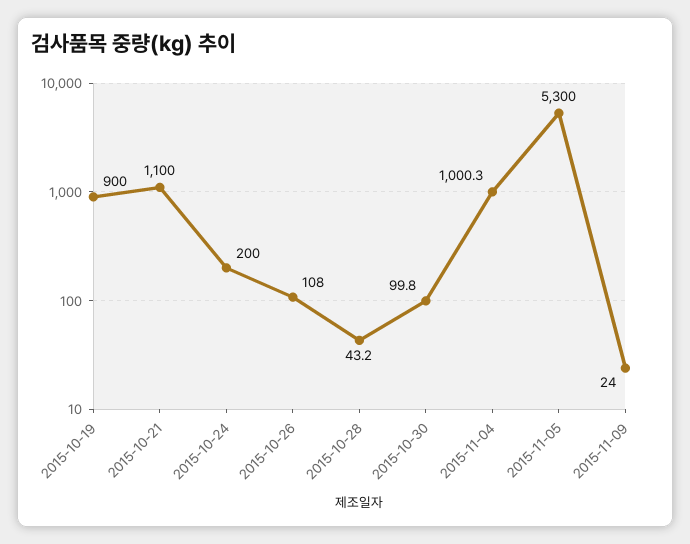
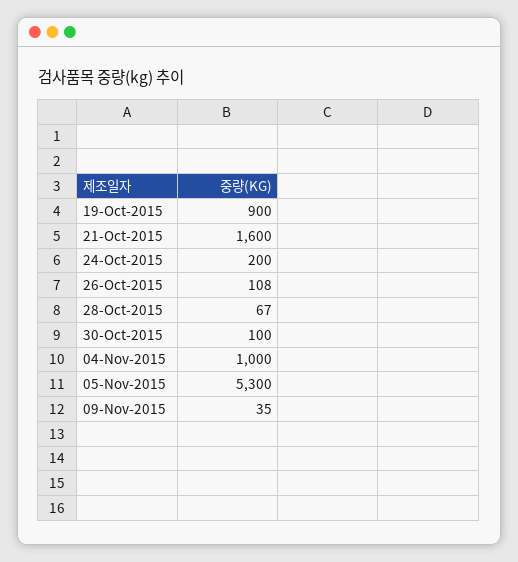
  {
    "2015-10-19": 900,
-   "2015-10-21": 1100,
+   "2015-10-21": 1600,
    "2015-10-24": 200,
    "2015-10-26": 108,
-   "2015-10-28": 43.2,
+   "2015-10-28": 67,
-   "2015-10-30": 99.8,
+   "2015-10-30": 100,
-   "2015-11-04": 1000.3,
+   "2015-11-04": 1000,
    "2015-11-05": 5300,
-   "2015-11-09": 24
+   "2015-11-09": 35
  }

